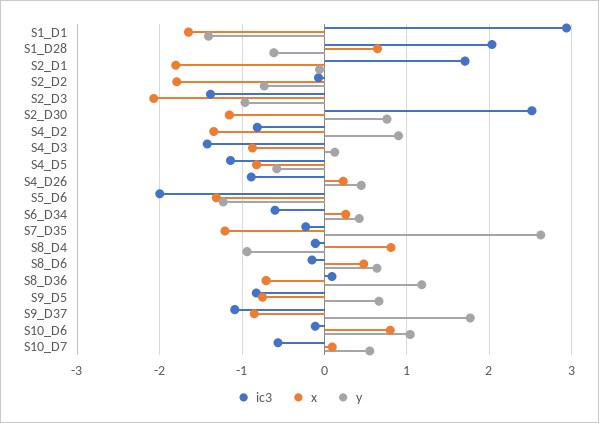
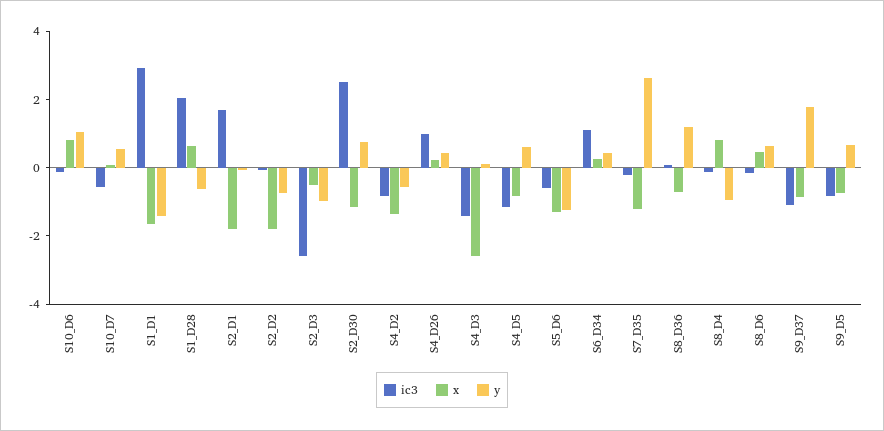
  {
    "ic3": {
      "S1_D1": 2.9,
      "S1_D28": 2,
      "S2_D1": 1.7,
      "S2_D2": -0.1,
-     "S2_D3": -1.4,
+     "S2_D3": -2.5,
      "S2_D30": 2.5,
      "S4_D2": -0.8,
      "S4_D3": -1.4,
      "S4_D5": -1.1,
-     "S4_D26": -0.9,
+     "S4_D26": 1,
-     "S5_D6": -2,
+     "S5_D6": -0.5,
-     "S6_D34": -0.6,
+     "S6_D34": 1,
      "S7_D35": -0.2,
      "S8_D4": -0.1,
      "S8_D6": -0.2,
      "S8_D36": 0.1,
      "S9_D5": -0.8,
      "S9_D37": -1.1,
      "S10_D6": -0.1,
      "S10_D7": -0.6
    },
    "x": {
      "S1_D1": -1.7,
      "S1_D28": 0.6,
      "S2_D1": -1.8,
      "S2_D2": -1.8,
-     "S2_D3": -2.1,
+     "S2_D3": -0.5,
      "S2_D30": -1.2,
      "S4_D2": -1.3,
-     "S4_D3": -0.9,
+     "S4_D3": -2.5,
      "S4_D5": -0.8,
      "S4_D26": 0.2,
      "S5_D6": -1.3,
      "S6_D34": 0.3,
      "S7_D35": -1.2,
      "S8_D4": 0.8,
      "S8_D6": 0.5,
      "S8_D36": -0.7,
      "S9_D5": -0.8,
      "S9_D37": -0.9,
      "S10_D6": 0.8,
      "S10_D7": 0.1
    },
    "y": {
      "S1_D1": -1.4,
      "S1_D28": -0.6,
      "S2_D1": -0.1,
      "S2_D2": -0.7,
      "S2_D3": -1,
      "S2_D30": 0.8,
-     "S4_D2": 0.9,
+     "S4_D2": -0.5,
      "S4_D3": 0.1,
-     "S4_D5": -0.6,
+     "S4_D5": 0.5,
      "S4_D26": 0.4,
      "S5_D6": -1.2,
      "S6_D34": 0.4,
      "S7_D35": 2.6,
      "S8_D4": -0.9,
      "S8_D6": 0.6,
      "S8_D36": 1.2,
      "S9_D5": 0.7,
      "S9_D37": 1.8,
      "S10_D6": 1,
      "S10_D7": 0.6
    }
  }

